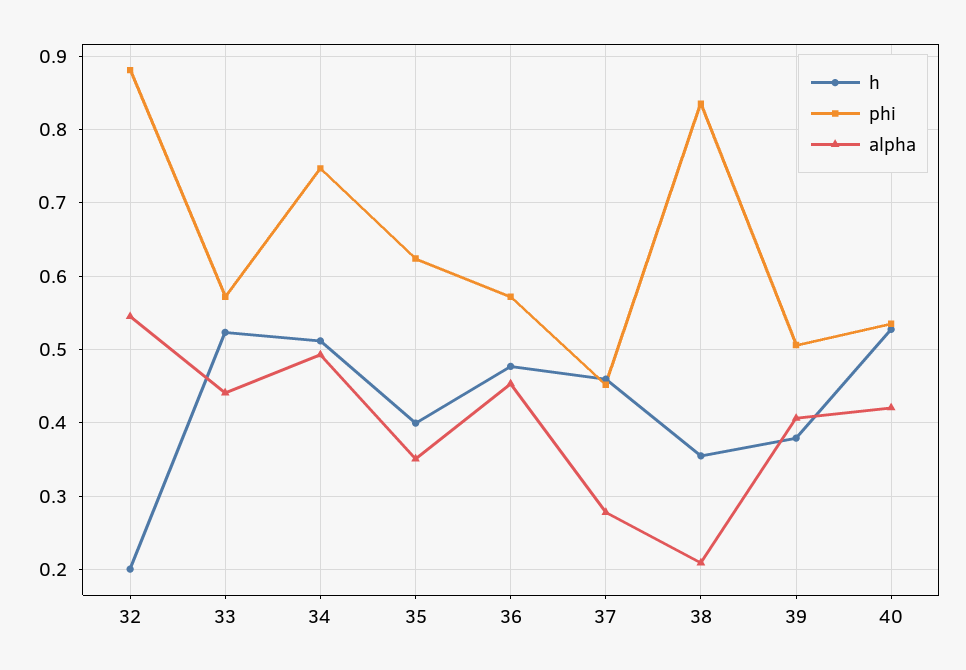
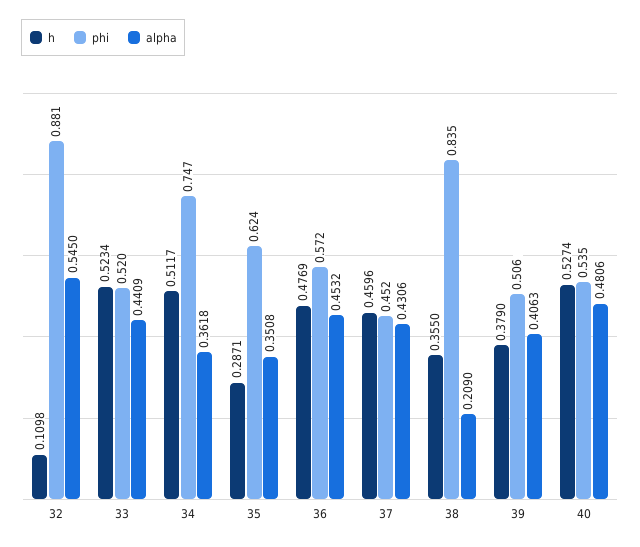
  {
    "h": {
-     "32": 0.2,
+     "32": 0.1098,
      "33": 0.5234,
      "34": 0.5117,
-     "35": 0.4,
+     "35": 0.2871,
      "36": 0.4769,
      "37": 0.4596,
      "38": 0.355,
      "39": 0.379,
      "40": 0.5274
    },
    "phi": {
      "32": 0.881,
-     "33": 0.57,
+     "33": 0.52,
      "34": 0.747,
      "35": 0.624,
      "36": 0.572,
      "37": 0.452,
      "38": 0.835,
      "39": 0.506,
      "40": 0.535
    },
    "alpha": {
      "32": 0.545,
      "33": 0.4409,
-     "34": 0.49,
+     "34": 0.3618,
      "35": 0.3508,
      "36": 0.4532,
-     "37": 0.28,
+     "37": 0.4306,
      "38": 0.209,
      "39": 0.4063,
-     "40": 0.42
+     "40": 0.4806
    }
  }

